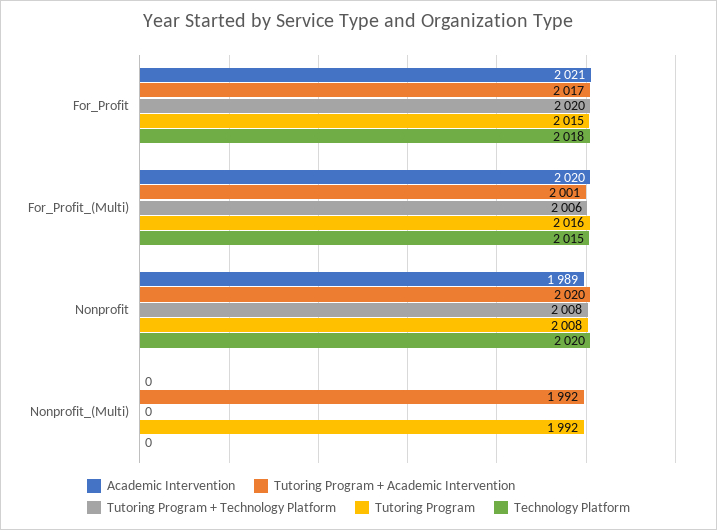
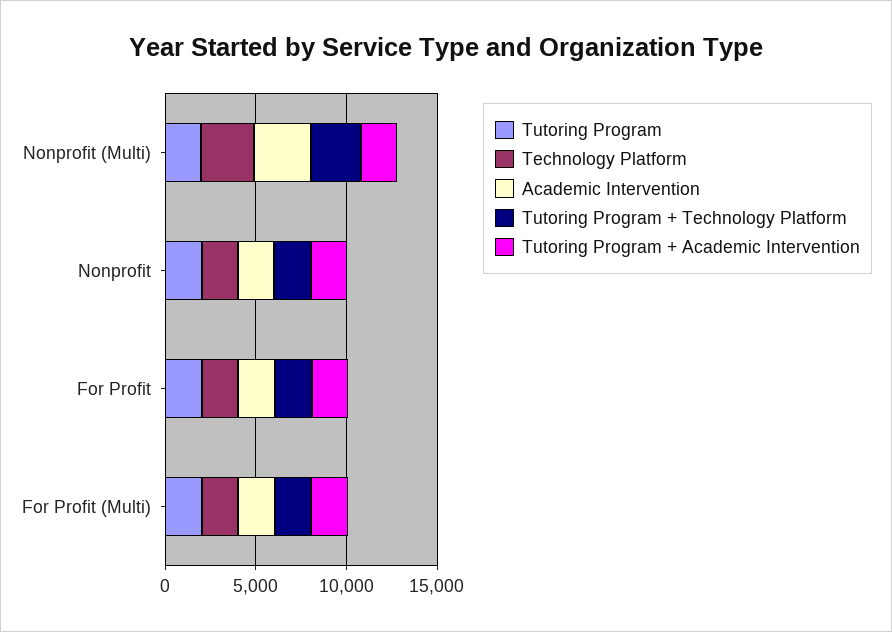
  {
    "Academic Intervention": {
      "For_Profit": 2021,
      "For_Profit_(Multi)": 2020,
      "Nonprofit": 1989,
-     "Nonprofit_(Multi)": 0
+     "Nonprofit_(Multi)": 3000
    },
    "Tutoring Program + Academic Intervention": {
      "For_Profit": 2017,
      "For_Profit_(Multi)": 2001,
      "Nonprofit": 2020,
      "Nonprofit_(Multi)": 1992
    },
    "Tutoring Program + Technology Platform": {
      "For_Profit": 2020,
      "For_Profit_(Multi)": 2006,
      "Nonprofit": 2008,
-     "Nonprofit_(Multi)": 0
+     "Nonprofit_(Multi)": 3000
    },
    "Tutoring Program": {
      "For_Profit": 2015,
      "For_Profit_(Multi)": 2016,
      "Nonprofit": 2008,
      "Nonprofit_(Multi)": 1992
    },
    "Technology Platform": {
      "For_Profit": 2018,
      "For_Profit_(Multi)": 2015,
      "Nonprofit": 2020,
-     "Nonprofit_(Multi)": 0
+     "Nonprofit_(Multi)": 3000
    }
  }

